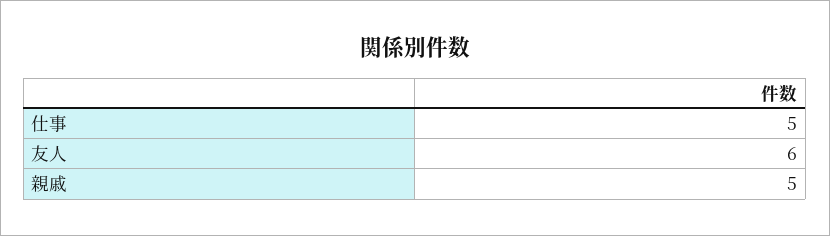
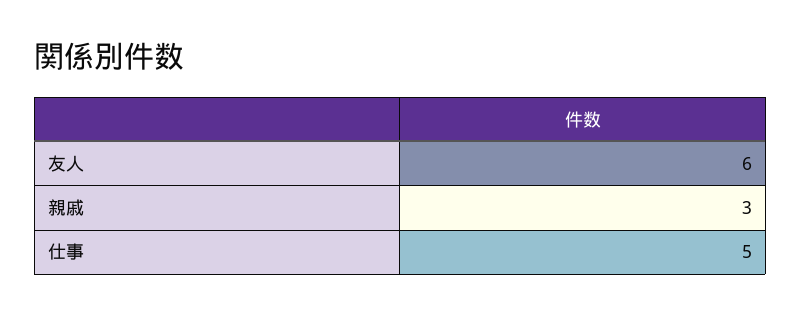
  {
    "仕事": 5,
    "友人": 6,
-   "親戚": 5
+   "親戚": 3
  }

